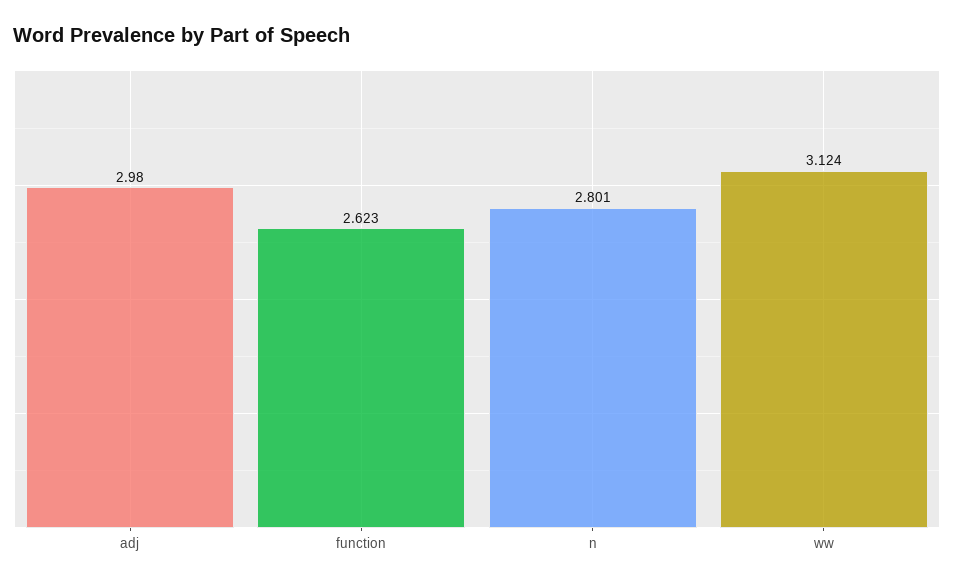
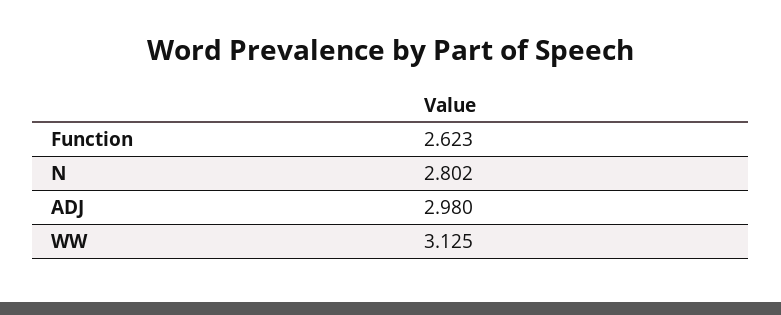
  {
    "adj": 2.98,
    "function": 2.623,
-   "n": 2.801,
+   "n": 2.802,
-   "ww": 3.124
+   "ww": 3.125
  }

